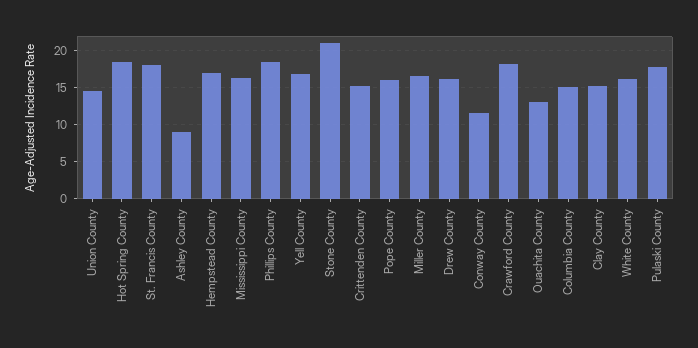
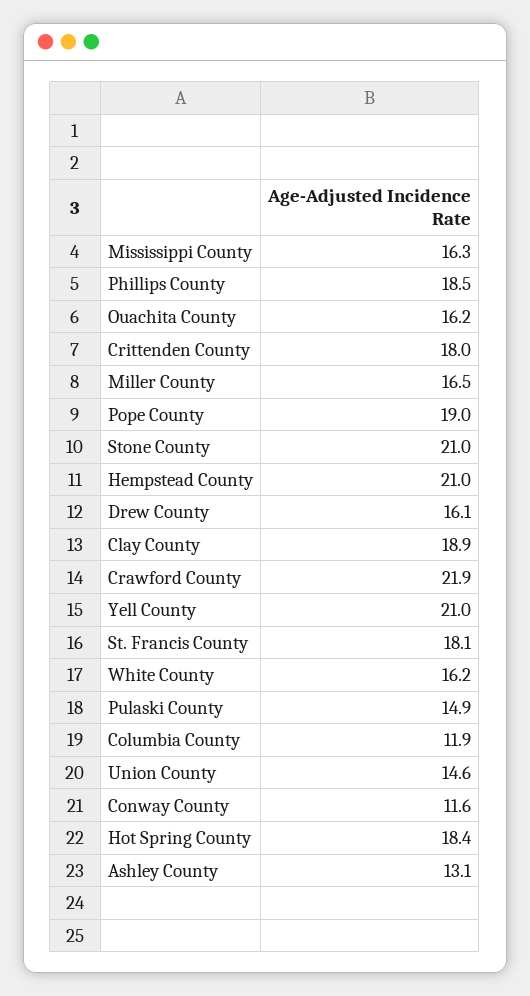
  {
    "Union County": 14.6,
    "Hot Spring County": 18.4,
    "St. Francis County": 18.1,
-   "Ashley County": 9,
+   "Ashley County": 13.1,
-   "Hempstead County": 17,
+   "Hempstead County": 21,
    "Mississippi County": 16.3,
    "Phillips County": 18.5,
-   "Yell County": 17,
+   "Yell County": 21,
    "Stone County": 21,
-   "Crittenden County": 15,
+   "Crittenden County": 18,
-   "Pope County": 16,
+   "Pope County": 19,
    "Miller County": 16.5,
    "Drew County": 16.1,
    "Conway County": 11.6,
-   "Crawford County": 18,
+   "Crawford County": 21.9,
-   "Ouachita County": 13,
+   "Ouachita County": 16.2,
-   "Columbia County": 15,
+   "Columbia County": 11.9,
-   "Clay County": 15,
+   "Clay County": 18.9,
    "White County": 16.2,
-   "Pulaski County": 18
+   "Pulaski County": 14.9
  }

